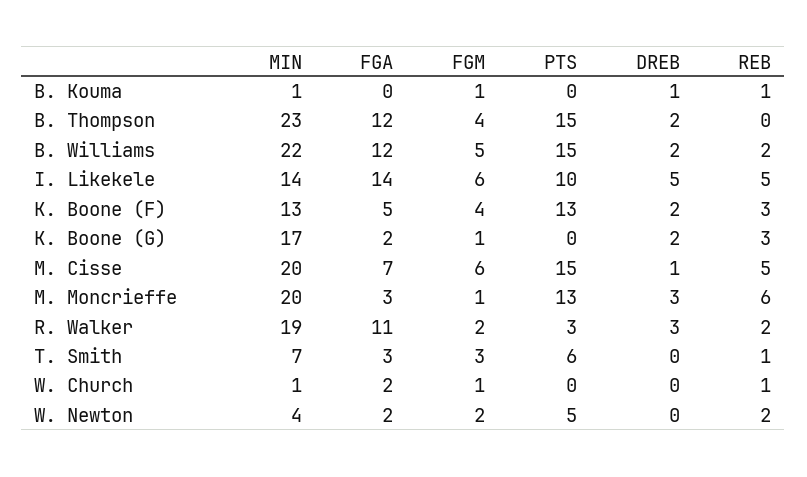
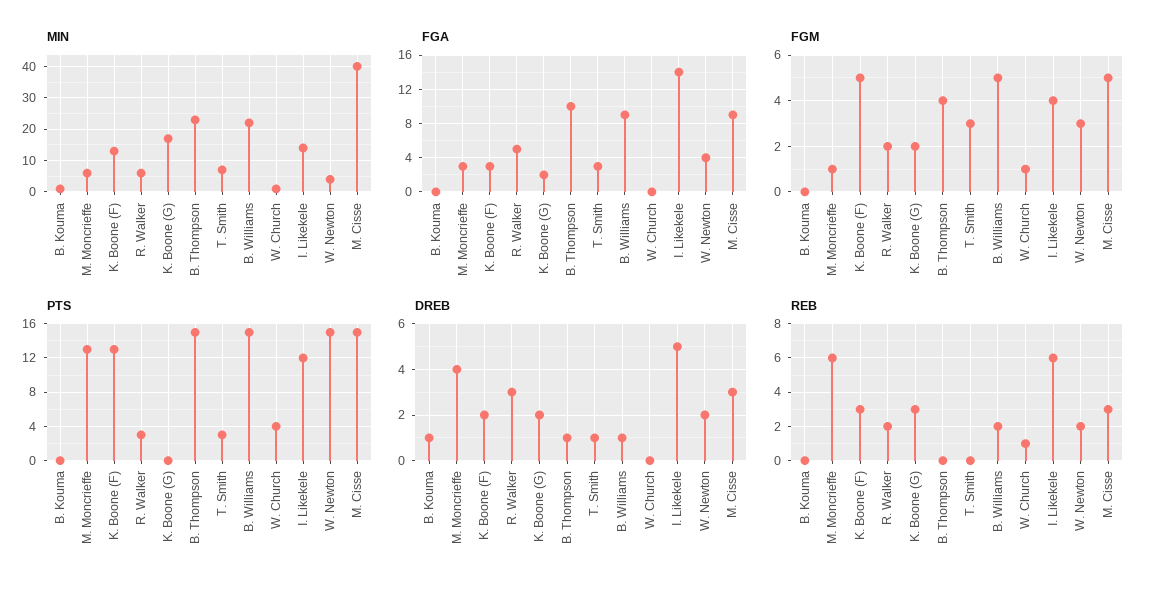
  {
    "MIN": {
      "B. Kouma": 1,
      "B. Thompson": 23,
      "B. Williams": 22,
      "I. Likekele": 14,
      "K. Boone (F)": 13,
      "K. Boone (G)": 17,
-     "M. Cisse": 20,
+     "M. Cisse": 40,
-     "M. Moncrieffe": 20,
+     "M. Moncrieffe": 5,
-     "R. Walker": 19,
+     "R. Walker": 5,
      "T. Smith": 7,
      "W. Church": 1,
      "W. Newton": 4
    },
    "FGA": {
      "B. Kouma": 0,
-     "B. Thompson": 12,
+     "B. Thompson": 10,
-     "B. Williams": 12,
+     "B. Williams": 9,
      "I. Likekele": 14,
-     "K. Boone (F)": 5,
+     "K. Boone (F)": 3,
      "K. Boone (G)": 2,
-     "M. Cisse": 7,
+     "M. Cisse": 9,
      "M. Moncrieffe": 3,
-     "R. Walker": 11,
+     "R. Walker": 5,
      "T. Smith": 3,
-     "W. Church": 2,
+     "W. Church": 0,
-     "W. Newton": 2
+     "W. Newton": 4
    },
    "FGM": {
-     "B. Kouma": 1,
+     "B. Kouma": 0,
      "B. Thompson": 4,
      "B. Williams": 5,
-     "I. Likekele": 6,
+     "I. Likekele": 4,
-     "K. Boone (F)": 4,
+     "K. Boone (F)": 5,
-     "K. Boone (G)": 1,
+     "K. Boone (G)": 2,
-     "M. Cisse": 6,
+     "M. Cisse": 5,
      "M. Moncrieffe": 1,
      "R. Walker": 2,
      "T. Smith": 3,
      "W. Church": 1,
-     "W. Newton": 2
+     "W. Newton": 3
    },
    "PTS": {
      "B. Kouma": 0,
      "B. Thompson": 15,
      "B. Williams": 15,
-     "I. Likekele": 10,
+     "I. Likekele": 12,
      "K. Boone (F)": 13,
      "K. Boone (G)": 0,
      "M. Cisse": 15,
      "M. Moncrieffe": 13,
      "R. Walker": 3,
-     "T. Smith": 6,
+     "T. Smith": 3,
-     "W. Church": 0,
+     "W. Church": 4,
-     "W. Newton": 5
+     "W. Newton": 15
    },
    "DREB": {
      "B. Kouma": 1,
-     "B. Thompson": 2,
+     "B. Thompson": 1,
-     "B. Williams": 2,
+     "B. Williams": 1,
      "I. Likekele": 5,
      "K. Boone (F)": 2,
      "K. Boone (G)": 2,
-     "M. Cisse": 1,
+     "M. Cisse": 3,
-     "M. Moncrieffe": 3,
+     "M. Moncrieffe": 4,
      "R. Walker": 3,
-     "T. Smith": 0,
+     "T. Smith": 1,
      "W. Church": 0,
-     "W. Newton": 0
+     "W. Newton": 2
    },
    "REB": {
-     "B. Kouma": 1,
+     "B. Kouma": 0,
      "B. Thompson": 0,
      "B. Williams": 2,
-     "I. Likekele": 5,
+     "I. Likekele": 6,
      "K. Boone (F)": 3,
      "K. Boone (G)": 3,
-     "M. Cisse": 5,
+     "M. Cisse": 3,
      "M. Moncrieffe": 6,
      "R. Walker": 2,
-     "T. Smith": 1,
+     "T. Smith": 0,
      "W. Church": 1,
      "W. Newton": 2
    }
  }

